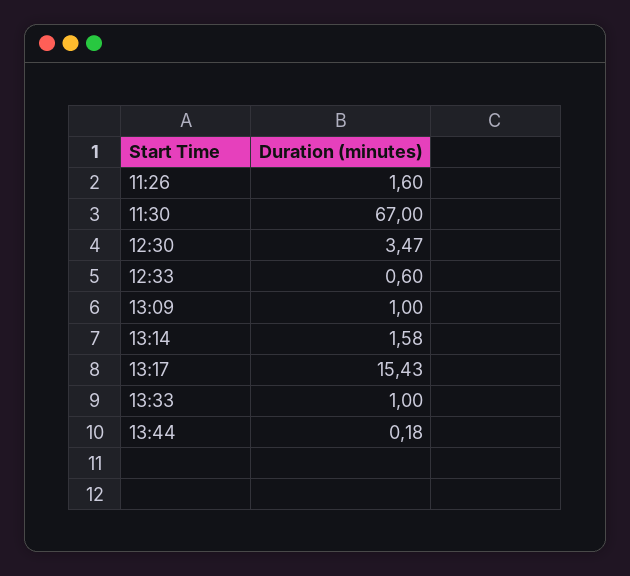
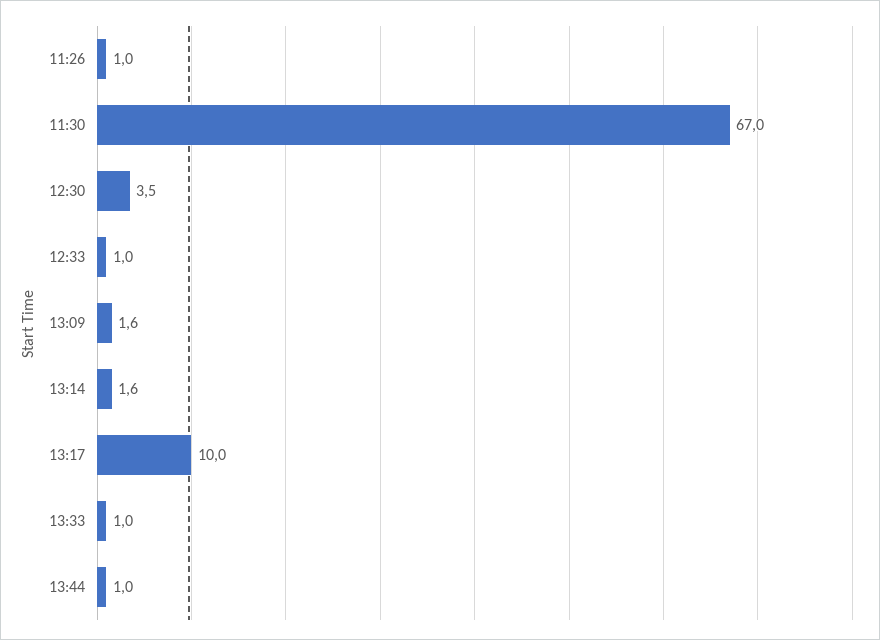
  {
-   "11:26": 1.6,
+   "11:26": 1,
    "11:30": 67,
    "12:30": 3.47,
-   "12:33": 0.6,
+   "12:33": 1,
-   "13:09": 1,
+   "13:09": 1.6,
    "13:14": 1.58,
-   "13:17": 15.43,
+   "13:17": 10,
    "13:33": 1,
-   "13:44": 0.18
+   "13:44": 1
  }

